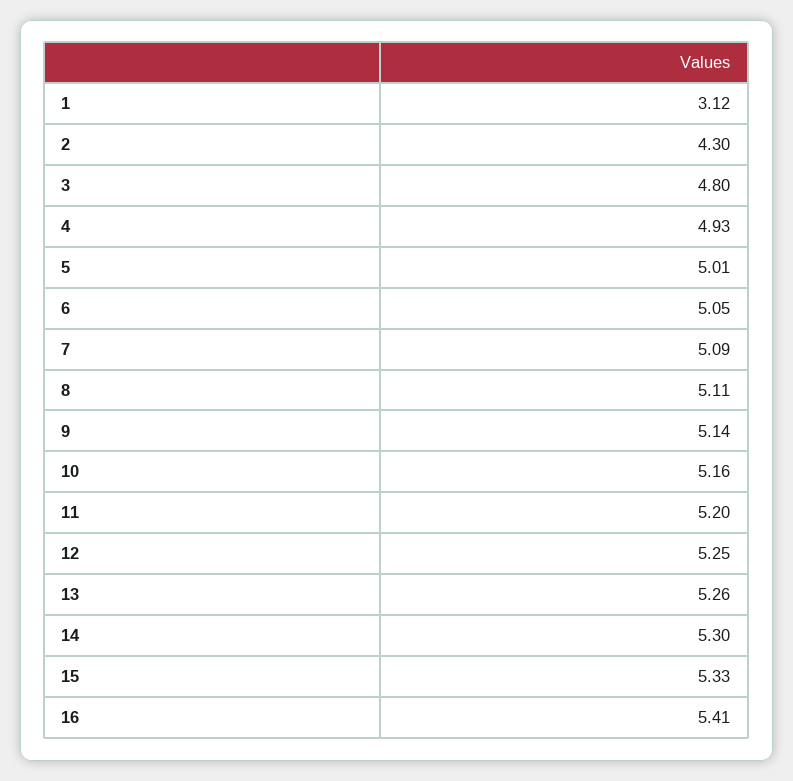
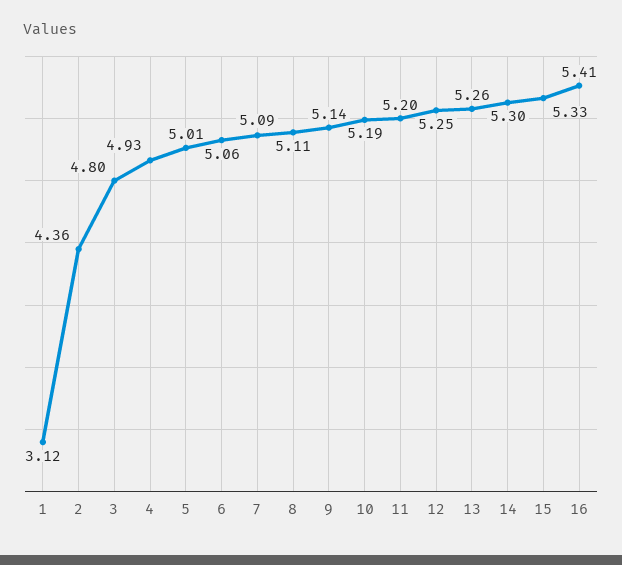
  {
    "1": 3.12,
-   "2": 4.3,
+   "2": 4.36,
    "3": 4.8,
    "4": 4.93,
    "5": 5.01,
-   "6": 5.05,
+   "6": 5.06,
    "7": 5.09,
    "8": 5.11,
    "9": 5.14,
-   "10": 5.16,
+   "10": 5.19,
    "11": 5.2,
    "12": 5.25,
    "13": 5.26,
    "14": 5.3,
    "15": 5.33,
    "16": 5.41
  }

